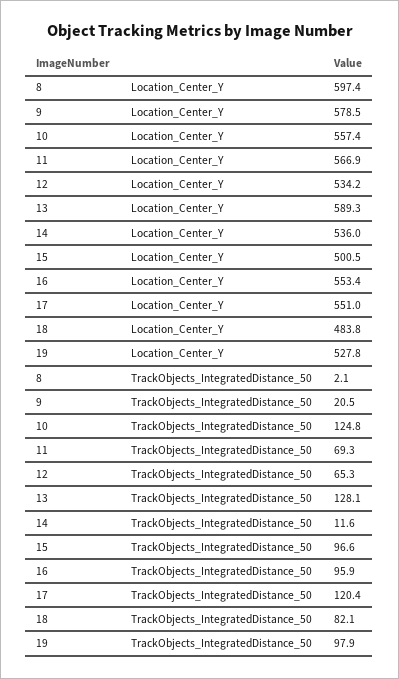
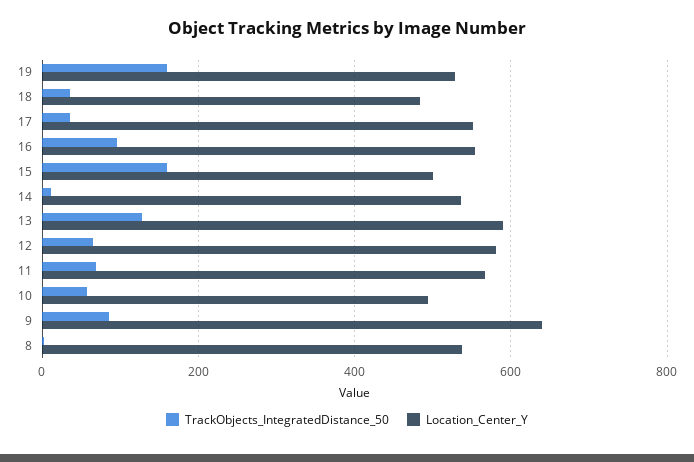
  {
    "Location_Center_Y": {
-     "8": 597.4,
+     "8": 540,
-     "9": 578.5,
+     "9": 640,
-     "10": 557.4,
+     "10": 500,
      "11": 566.9,
-     "12": 534.2,
+     "12": 580,
      "13": 589.3,
      "14": 536,
      "15": 500.5,
      "16": 553.4,
      "17": 551,
      "18": 483.8,
      "19": 527.8
    },
    "TrackObjects_IntegratedDistance_50": {
      "8": 2.1,
-     "9": 20.5,
+     "9": 80,
-     "10": 124.8,
+     "10": 60,
      "11": 69.3,
      "12": 65.3,
      "13": 128.1,
      "14": 11.6,
-     "15": 96.6,
+     "15": 160,
      "16": 95.9,
-     "17": 120.4,
+     "17": 40,
-     "18": 82.1,
+     "18": 40,
-     "19": 97.9
+     "19": 160
    }
  }

